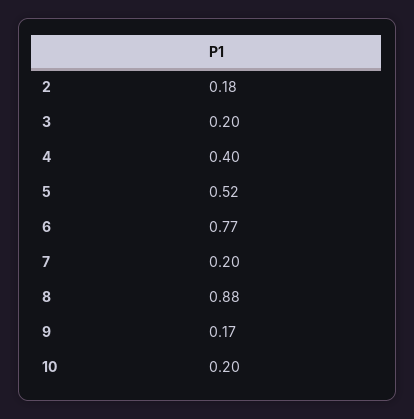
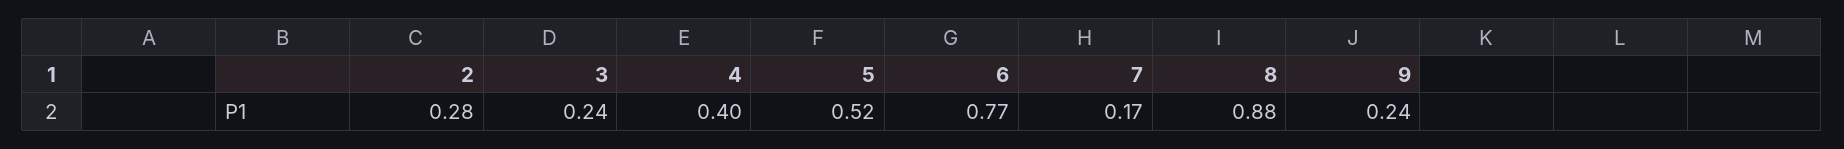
  {
-   "2": 0.18,
+   "2": 0.28,
-   "3": 0.2,
+   "3": 0.24,
    "4": 0.4,
    "5": 0.52,
    "6": 0.77,
-   "7": 0.2,
+   "7": 0.17,
    "8": 0.88,
-   "9": 0.17,
+   "9": 0.24
-   "10": 0.2
  }

